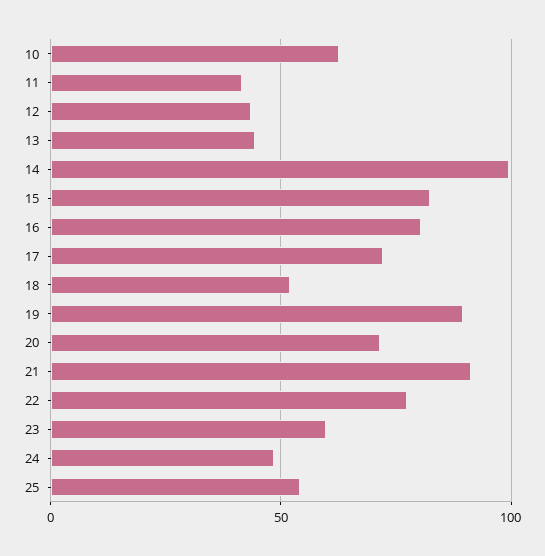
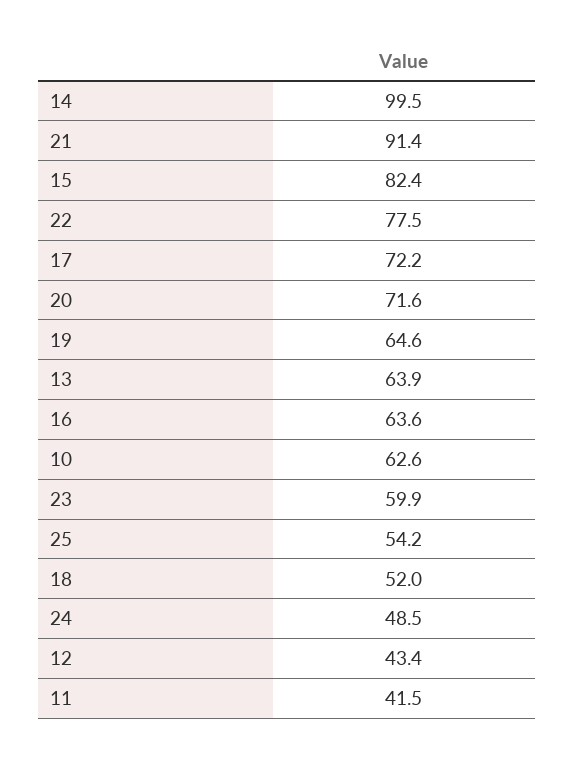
  {
    "10": 62.6,
    "11": 41.5,
    "12": 43.4,
-   "13": 45,
+   "13": 63.9,
    "14": 99.5,
    "15": 82.4,
-   "16": 80,
+   "16": 63.6,
    "17": 72.2,
    "18": 52,
-   "19": 90,
+   "19": 64.6,
    "20": 71.6,
    "21": 91.4,
    "22": 77.5,
    "23": 59.9,
    "24": 48.5,
    "25": 54.2
  }

